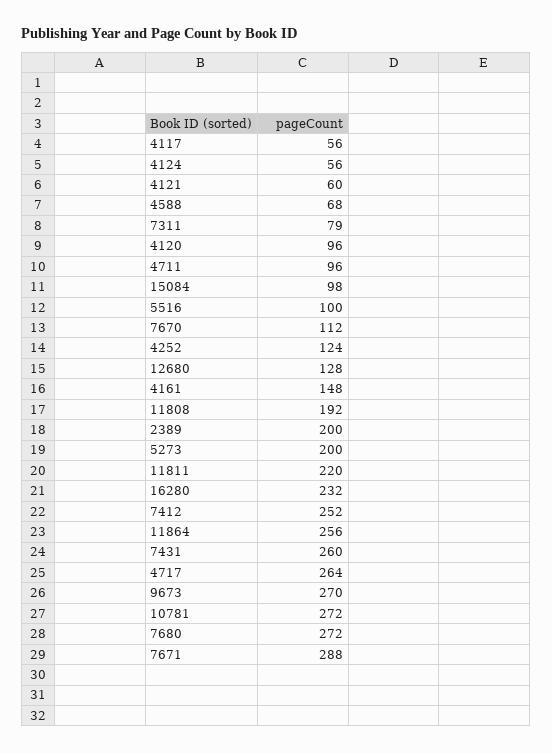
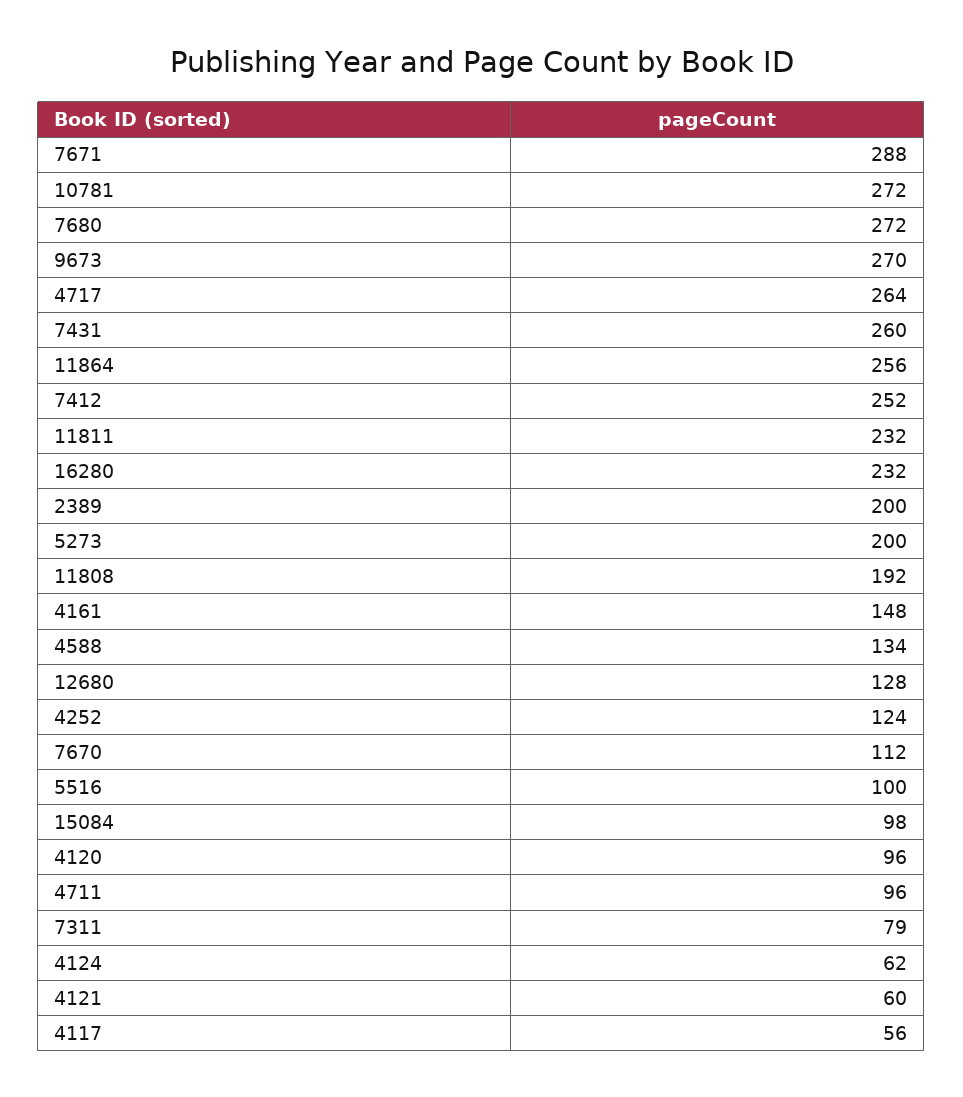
  {
    "4117": 56,
-   "4124": 56,
+   "4124": 62,
    "4121": 60,
-   "4588": 68,
+   "4588": 134,
    "7311": 79,
    "4120": 96,
    "4711": 96,
    "15084": 98,
    "5516": 100,
    "7670": 112,
    "4252": 124,
    "12680": 128,
    "4161": 148,
    "11808": 192,
    "2389": 200,
    "5273": 200,
-   "11811": 220,
+   "11811": 232,
    "16280": 232,
    "7412": 252,
    "11864": 256,
    "7431": 260,
    "4717": 264,
    "9673": 270,
    "10781": 272,
    "7680": 272,
    "7671": 288
  }

